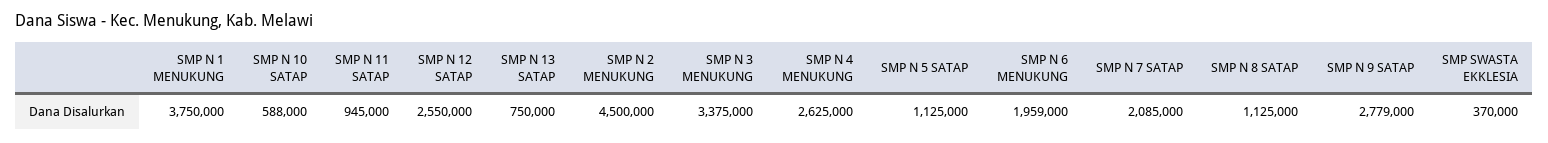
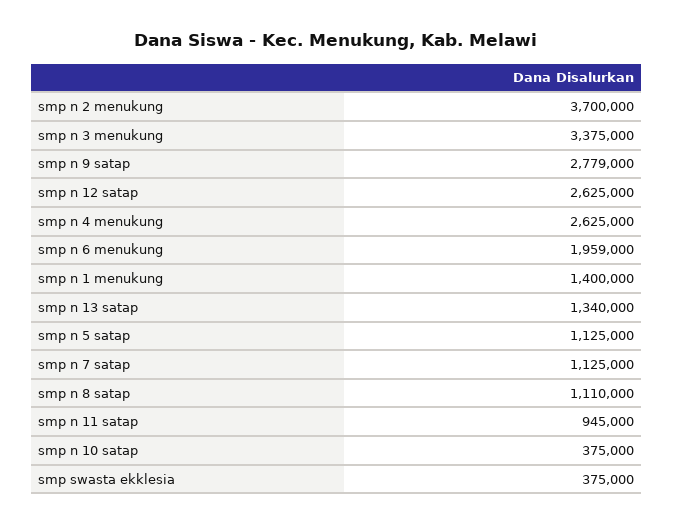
  {
-   "SMP N 1 MENUKUNG": 3750000,
+   "SMP N 1 MENUKUNG": 1400000,
-   "SMP N 10 SATAP": 588000,
+   "SMP N 10 SATAP": 375000,
    "SMP N 11 SATAP": 945000,
-   "SMP N 12 SATAP": 2550000,
+   "SMP N 12 SATAP": 2625000,
-   "SMP N 13 SATAP": 750000,
+   "SMP N 13 SATAP": 1340000,
-   "SMP N 2 MENUKUNG": 4500000,
+   "SMP N 2 MENUKUNG": 3700000,
    "SMP N 3 MENUKUNG": 3375000,
    "SMP N 4 MENUKUNG": 2625000,
    "SMP N 5 SATAP": 1125000,
    "SMP N 6 MENUKUNG": 1959000,
-   "SMP N 7 SATAP": 2085000,
+   "SMP N 7 SATAP": 1125000,
-   "SMP N 8 SATAP": 1125000,
+   "SMP N 8 SATAP": 1110000,
    "SMP N 9 SATAP": 2779000,
-   "SMP SWASTA EKKLESIA": 370000
+   "SMP SWASTA EKKLESIA": 375000
  }

